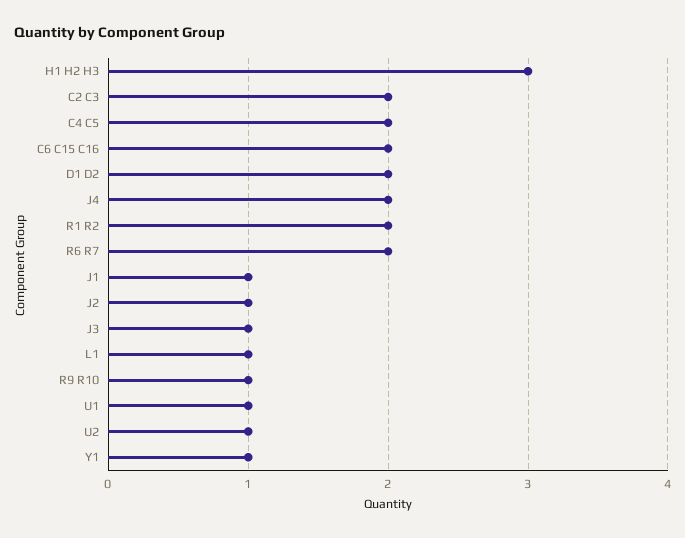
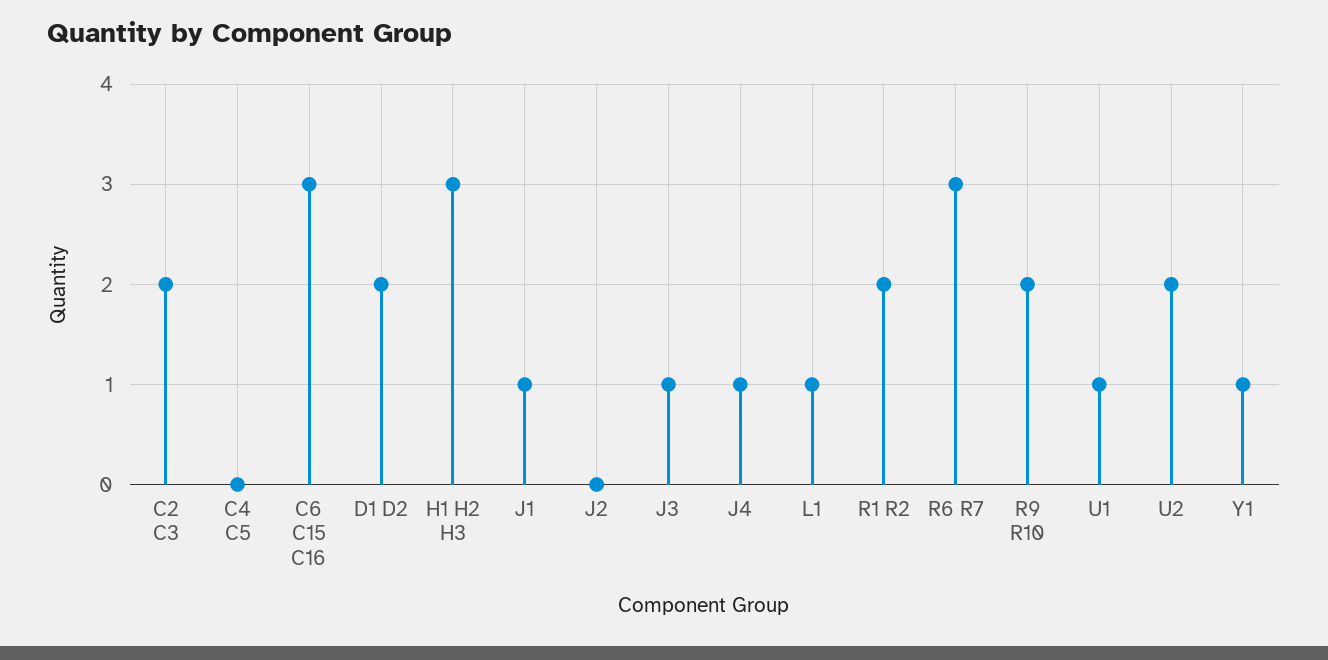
  {
    "H1 H2 H3": 3,
    "C2 C3": 2,
-   "C4 C5": 2,
+   "C4 C5": 0,
-   "C6 C15 C16": 2,
+   "C6 C15 C16": 3,
    "D1 D2": 2,
-   "J4": 2,
+   "J4": 1,
    "R1 R2": 2,
-   "R6 R7": 2,
+   "R6 R7": 3,
    "J1": 1,
-   "J2": 1,
+   "J2": 0,
    "J3": 1,
    "L1": 1,
-   "R9 R10": 1,
+   "R9 R10": 2,
    "U1": 1,
-   "U2": 1,
+   "U2": 2,
    "Y1": 1
  }

